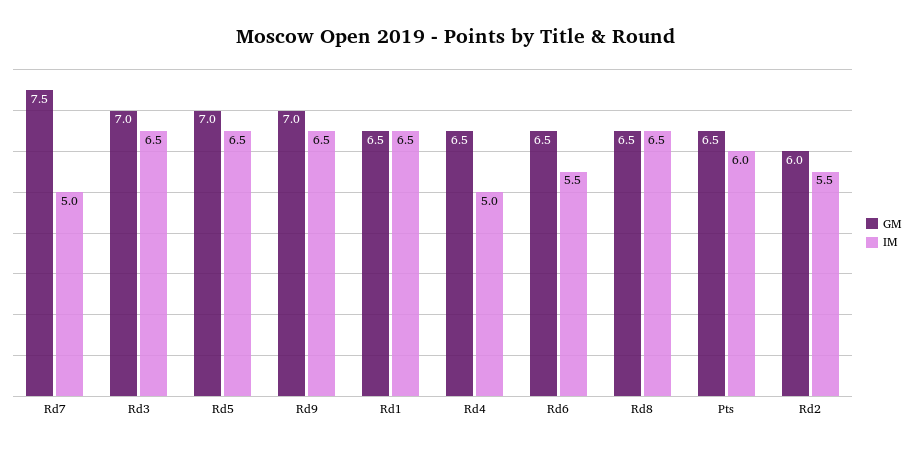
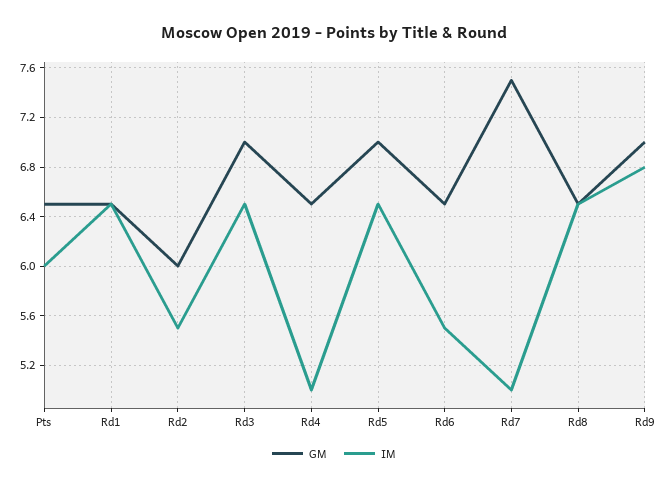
  {
    "GM": {
      "Rd7": 7.5,
      "Rd3": 7,
      "Rd5": 7,
      "Rd9": 7,
      "Rd1": 6.5,
      "Rd4": 6.5,
      "Rd6": 6.5,
      "Rd8": 6.5,
      "Pts": 6.5,
      "Rd2": 6
    },
    "IM": {
      "Rd7": 5,
      "Rd3": 6.5,
      "Rd5": 6.5,
-     "Rd9": 6.5,
+     "Rd9": 6.8,
      "Rd1": 6.5,
      "Rd4": 5,
      "Rd6": 5.5,
      "Rd8": 6.5,
      "Pts": 6,
      "Rd2": 5.5
    }
  }

